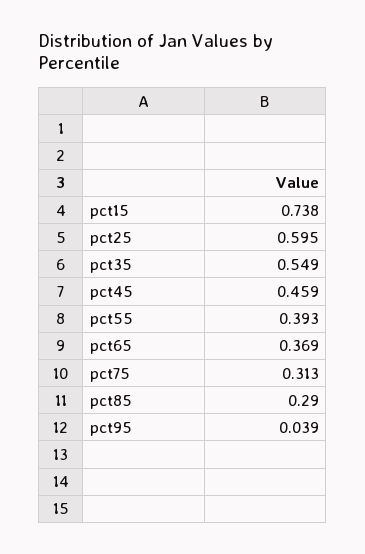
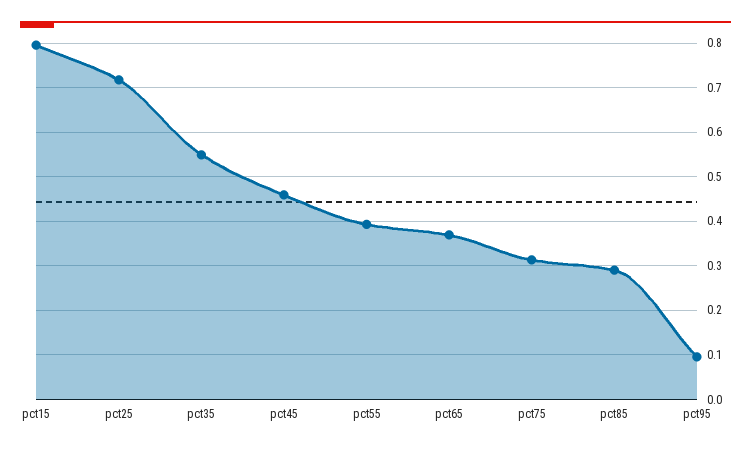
  {
-   "pct15": 0.738,
+   "pct15": 0.8,
-   "pct25": 0.595,
+   "pct25": 0.72,
    "pct35": 0.549,
    "pct45": 0.459,
    "pct55": 0.393,
    "pct65": 0.369,
    "pct75": 0.313,
    "pct85": 0.29,
-   "pct95": 0.039
+   "pct95": 0.1
  }

